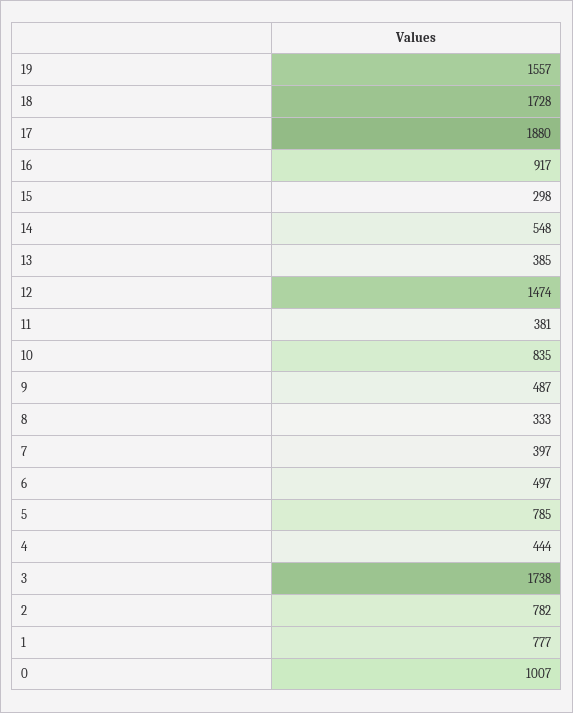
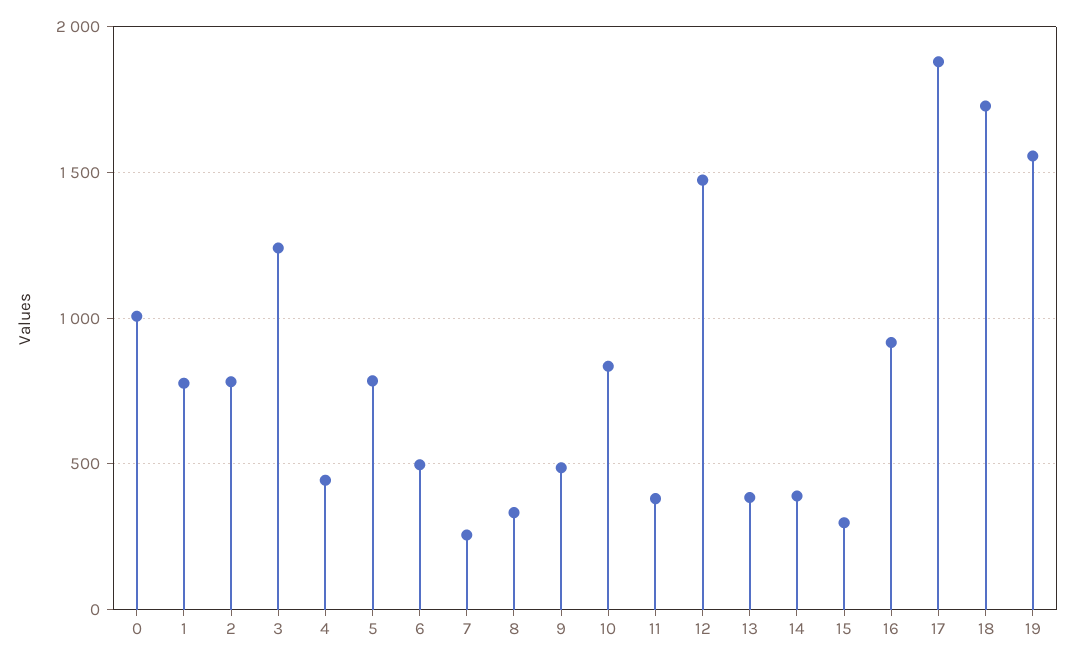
  {
    "19": 1557,
    "18": 1728,
    "17": 1880,
    "16": 917,
    "15": 298,
-   "14": 548,
+   "14": 400,
    "13": 385,
    "12": 1474,
    "11": 381,
    "10": 835,
    "9": 487,
    "8": 333,
-   "7": 397,
+   "7": 250,
    "6": 497,
    "5": 785,
    "4": 444,
-   "3": 1738,
+   "3": 1250,
    "2": 782,
    "1": 777,
    "0": 1007
  }

